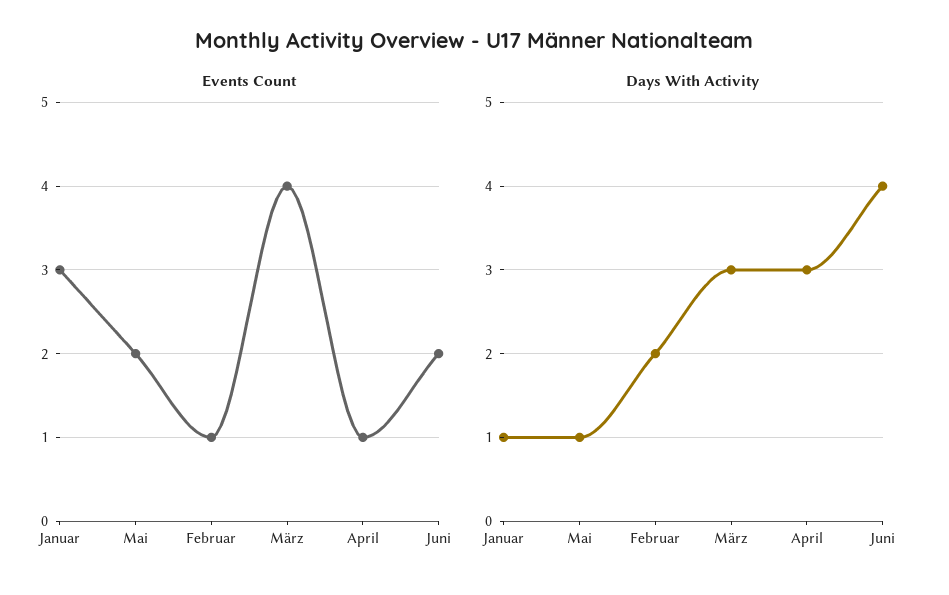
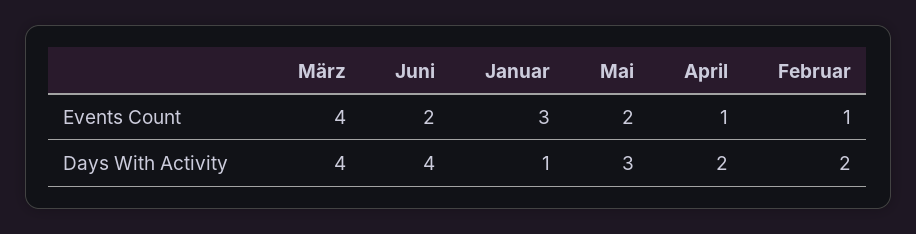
  {
    "Events Count": {
      "Januar": 3,
      "Mai": 2,
      "Februar": 1,
      "März": 4,
      "April": 1,
      "Juni": 2
    },
    "Days With Activity": {
      "Januar": 1,
-     "Mai": 1,
+     "Mai": 3,
      "Februar": 2,
-     "März": 3,
+     "März": 4,
-     "April": 3,
+     "April": 2,
      "Juni": 4
    }
  }

